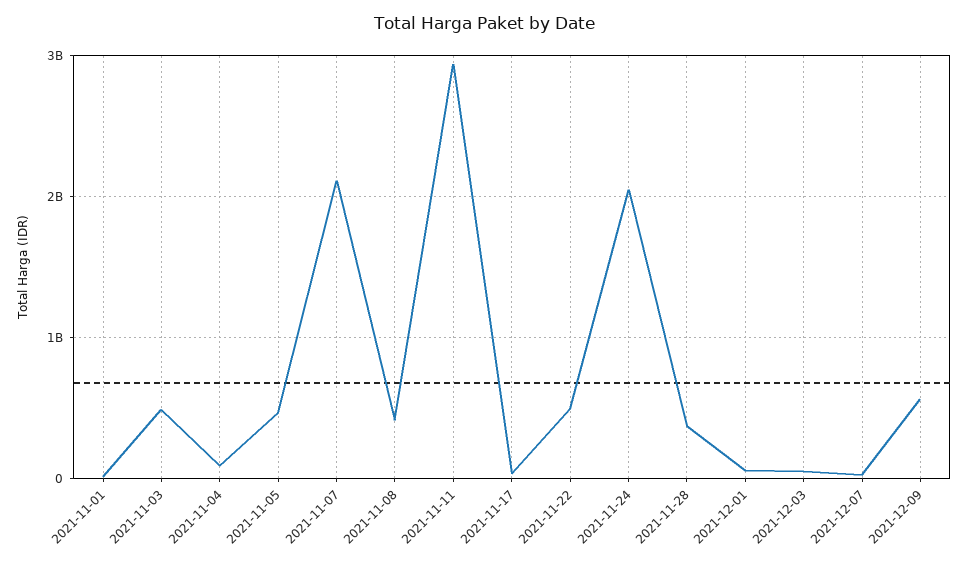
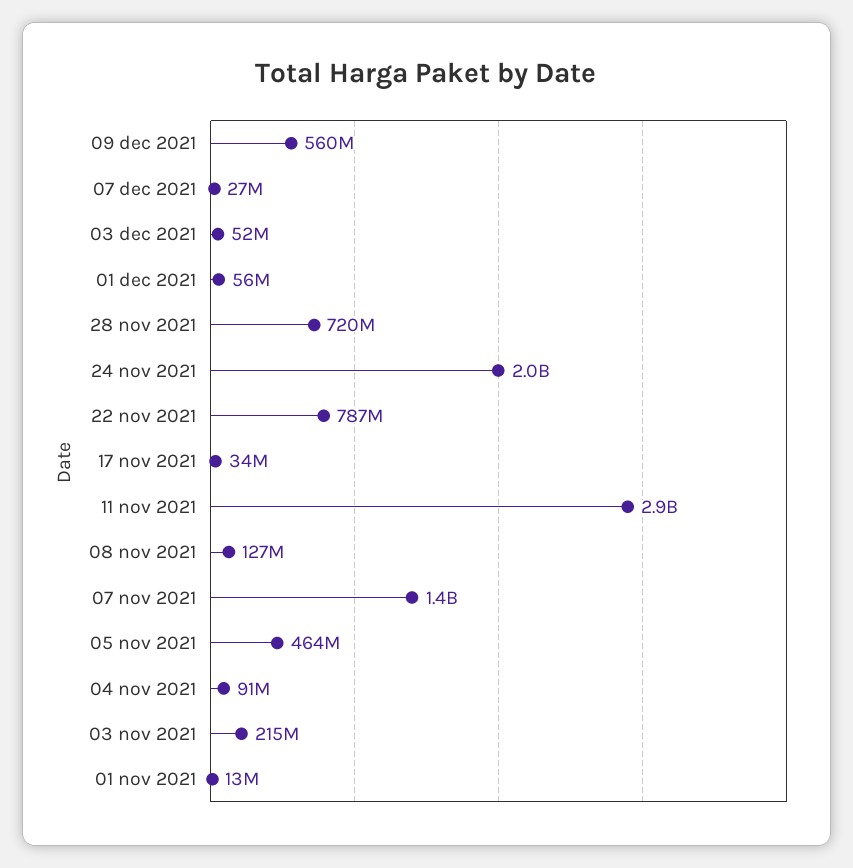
  {
    "2021-11-01": 13000000,
-   "2021-11-03": 500000000,
+   "2021-11-03": 215000000,
    "2021-11-04": 91000000,
    "2021-11-05": 464000000,
-   "2021-11-07": 2100000000,
+   "2021-11-07": 1400000000,
-   "2021-11-08": 400000000,
+   "2021-11-08": 127000000,
    "2021-11-11": 2900000000,
    "2021-11-17": 34000000,
-   "2021-11-22": 500000000,
+   "2021-11-22": 787000000,
    "2021-11-24": 2000000000,
-   "2021-11-28": 400000000,
+   "2021-11-28": 720000000,
    "2021-12-01": 56000000,
    "2021-12-03": 52000000,
    "2021-12-07": 27000000,
    "2021-12-09": 560000000
  }

